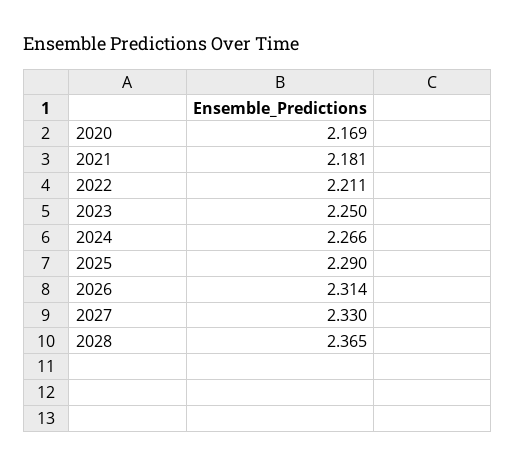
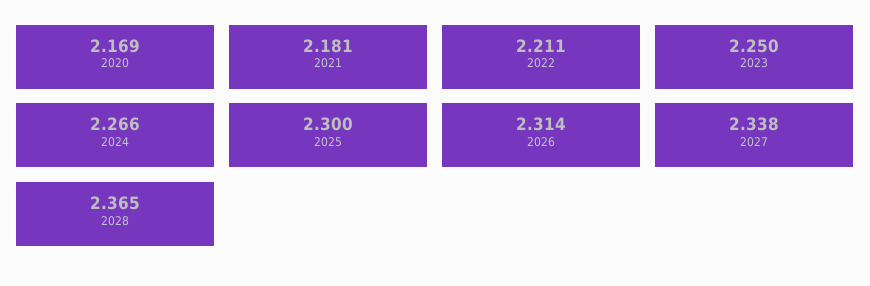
  {
    "2020": 2.169,
    "2021": 2.181,
    "2022": 2.211,
    "2023": 2.25,
    "2024": 2.266,
-   "2025": 2.29,
+   "2025": 2.3,
    "2026": 2.314,
-   "2027": 2.33,
+   "2027": 2.338,
    "2028": 2.365
  }

